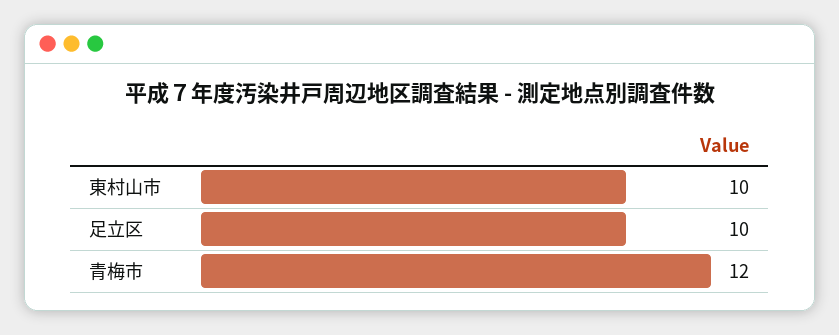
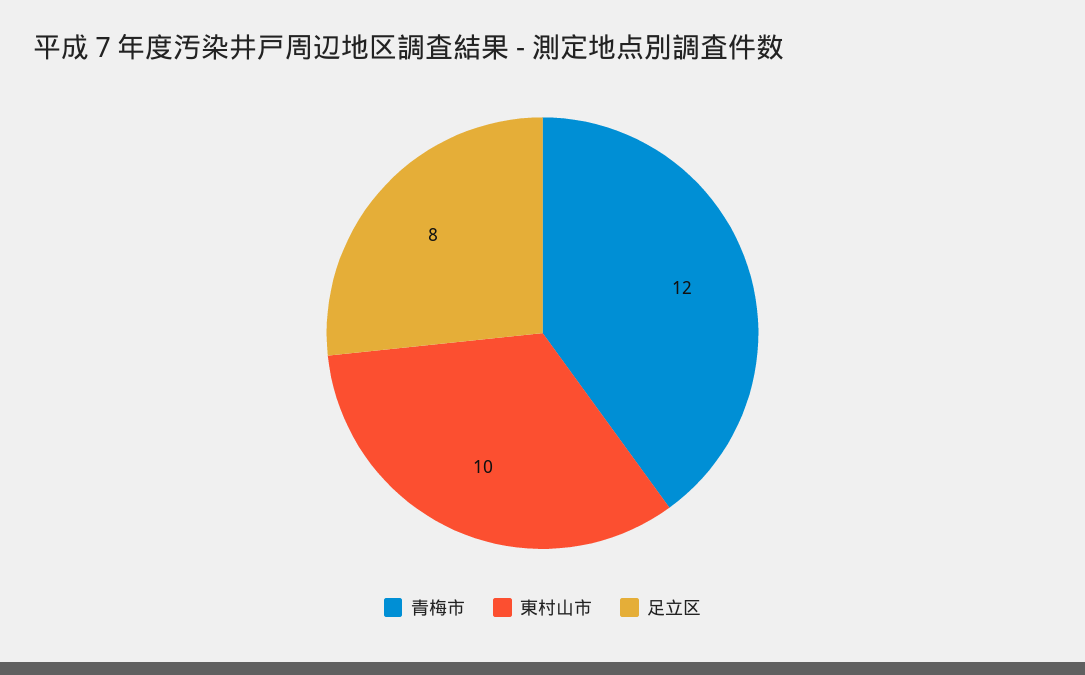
  {
    "東村山市": 10,
-   "足立区": 10,
+   "足立区": 8,
    "青梅市": 12
  }

